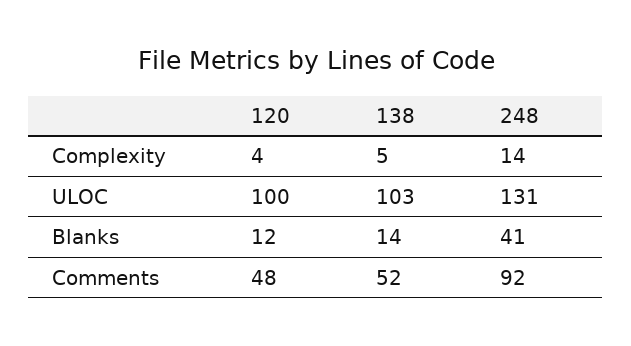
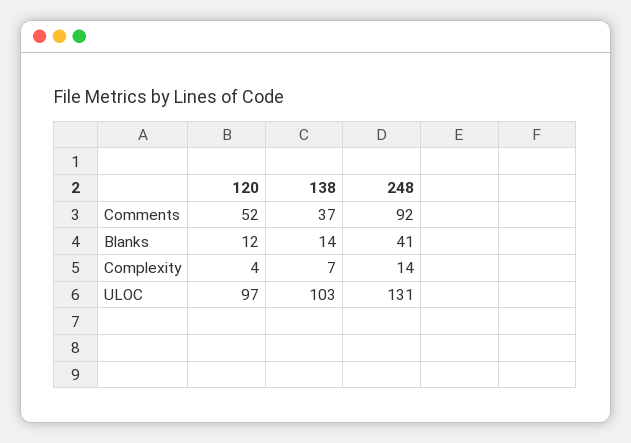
  {
    "120": {
      "Complexity": 4,
-     "ULOC": 100,
+     "ULOC": 97,
      "Blanks": 12,
-     "Comments": 48
+     "Comments": 52
    },
    "138": {
-     "Complexity": 5,
+     "Complexity": 7,
      "ULOC": 103,
      "Blanks": 14,
-     "Comments": 52
+     "Comments": 37
    },
    "248": {
      "Complexity": 14,
      "ULOC": 131,
      "Blanks": 41,
      "Comments": 92
    }
  }

